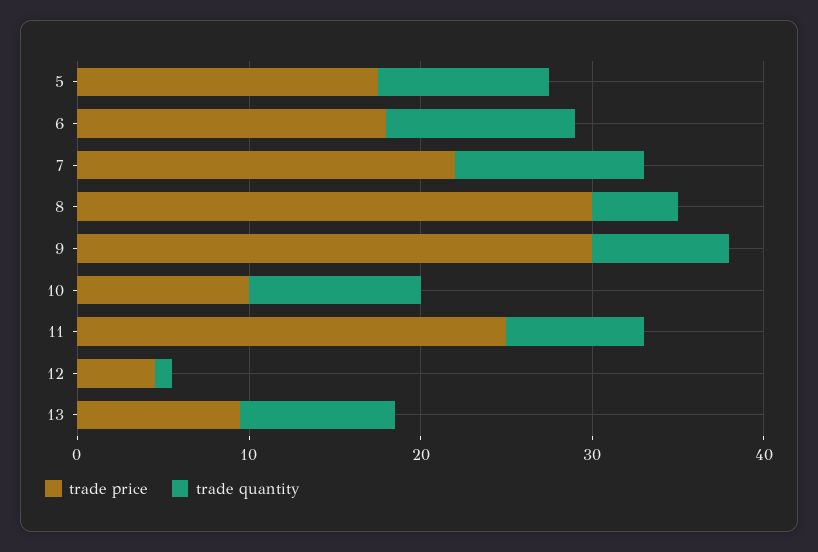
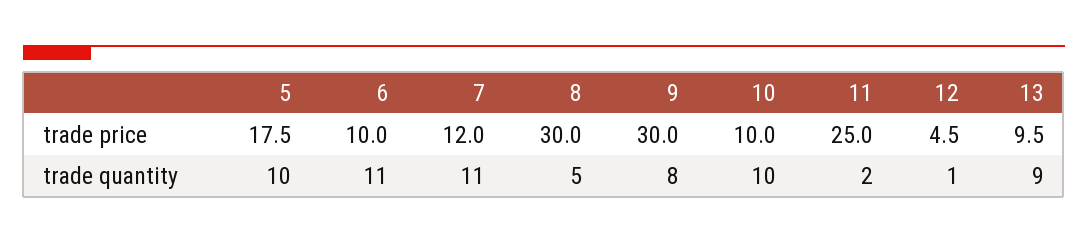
  {
    "trade price": {
      "5": 17.5,
-     "6": 18,
+     "6": 10,
-     "7": 22,
+     "7": 12,
      "8": 30,
      "9": 30,
      "10": 10,
      "11": 25,
      "12": 4.5,
      "13": 9.5
    },
    "trade quantity": {
      "5": 10,
      "6": 11,
      "7": 11,
      "8": 5,
      "9": 8,
      "10": 10,
-     "11": 8,
+     "11": 2,
      "12": 1,
      "13": 9
    }
  }

